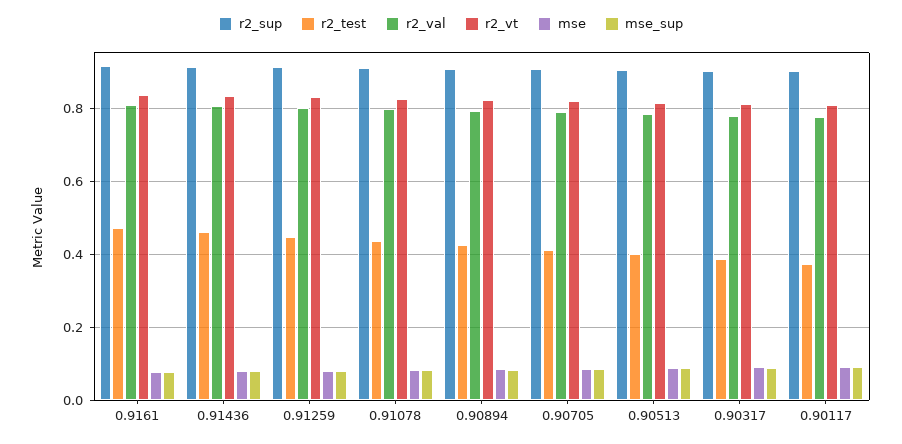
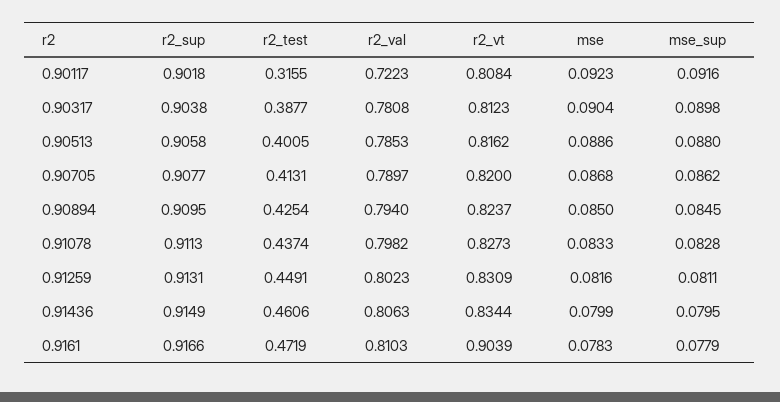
  {
    "r2_sup": {
      "0.9161": 0.9166,
      "0.91436": 0.9149,
      "0.91259": 0.9131,
      "0.91078": 0.9113,
      "0.90894": 0.9095,
      "0.90705": 0.9077,
      "0.90513": 0.9058,
      "0.90317": 0.9038,
      "0.90117": 0.9018
    },
    "r2_test": {
      "0.9161": 0.4719,
      "0.91436": 0.4606,
      "0.91259": 0.4491,
      "0.91078": 0.4374,
      "0.90894": 0.4254,
      "0.90705": 0.4131,
      "0.90513": 0.4005,
      "0.90317": 0.3877,
-     "0.90117": 0.38
+     "0.90117": 0.3155
    },
    "r2_val": {
      "0.9161": 0.8103,
      "0.91436": 0.8063,
      "0.91259": 0.8023,
      "0.91078": 0.7982,
      "0.90894": 0.794,
      "0.90705": 0.7897,
      "0.90513": 0.7853,
      "0.90317": 0.7808,
-     "0.90117": 0.78
+     "0.90117": 0.7223
    },
    "r2_vt": {
-     "0.9161": 0.84,
+     "0.9161": 0.9039,
      "0.91436": 0.8344,
      "0.91259": 0.8309,
      "0.91078": 0.8273,
      "0.90894": 0.8237,
      "0.90705": 0.82,
      "0.90513": 0.8162,
      "0.90317": 0.8123,
      "0.90117": 0.8084
    },
    "mse": {
      "0.9161": 0.0783,
      "0.91436": 0.0799,
      "0.91259": 0.0816,
      "0.91078": 0.0833,
      "0.90894": 0.085,
      "0.90705": 0.0868,
      "0.90513": 0.0886,
      "0.90317": 0.0904,
      "0.90117": 0.0923
    },
    "mse_sup": {
      "0.9161": 0.0779,
      "0.91436": 0.0795,
      "0.91259": 0.0811,
      "0.91078": 0.0828,
      "0.90894": 0.0845,
      "0.90705": 0.0862,
      "0.90513": 0.088,
      "0.90317": 0.0898,
      "0.90117": 0.0916
    }
  }

